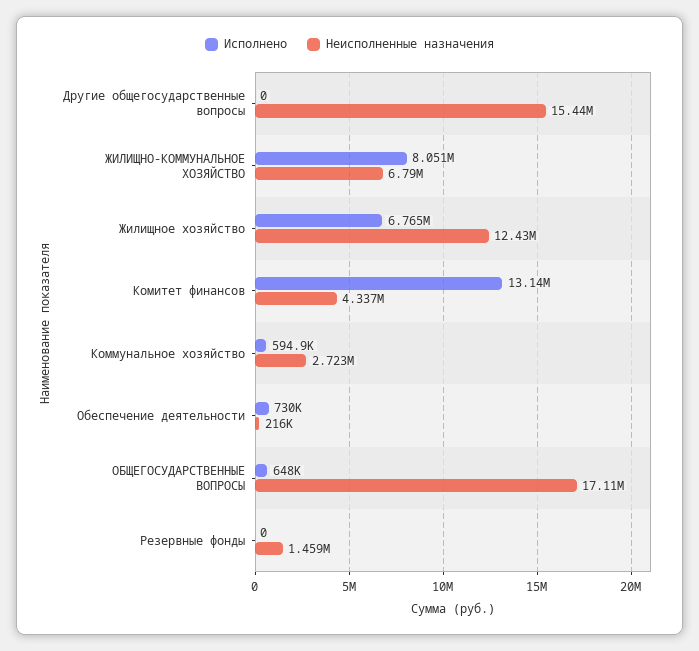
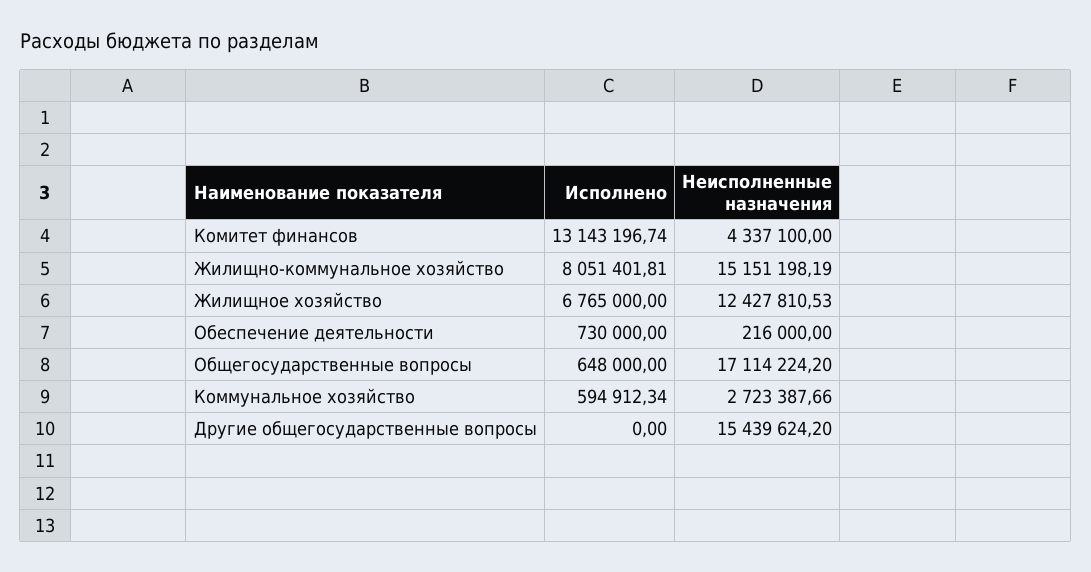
  {
    "Исполнено": {
      "Другие общегосударственные вопросы": 0,
      "ЖИЛИЩНО-КОММУНАЛЬНОЕ ХОЗЯЙСТВО": 8051401.81,
      "Жилищное хозяйство": 6765000,
      "Комитет финансов": 13143196.74,
      "Коммунальное хозяйство": 594912.34,
      "Обеспечение деятельности": 730000,
-     "ОБЩЕГОСУДАРСТВЕННЫЕ ВОПРОСЫ": 648000,
+     "ОБЩЕГОСУДАРСТВЕННЫЕ ВОПРОСЫ": 648000
-     "Резервные фонды": 0
    },
    "Неисполненные назначения": {
      "Другие общегосударственные вопросы": 15439624.2,
-     "ЖИЛИЩНО-КОММУНАЛЬНОЕ ХОЗЯЙСТВО": 6790000,
+     "ЖИЛИЩНО-КОММУНАЛЬНОЕ ХОЗЯЙСТВО": 15151198.19,
      "Жилищное хозяйство": 12427810.53,
      "Комитет финансов": 4337100,
      "Коммунальное хозяйство": 2723387.66,
      "Обеспечение деятельности": 216000,
-     "ОБЩЕГОСУДАРСТВЕННЫЕ ВОПРОСЫ": 17114224.2,
+     "ОБЩЕГОСУДАРСТВЕННЫЕ ВОПРОСЫ": 17114224.2
-     "Резервные фонды": 1459000
    }
  }

